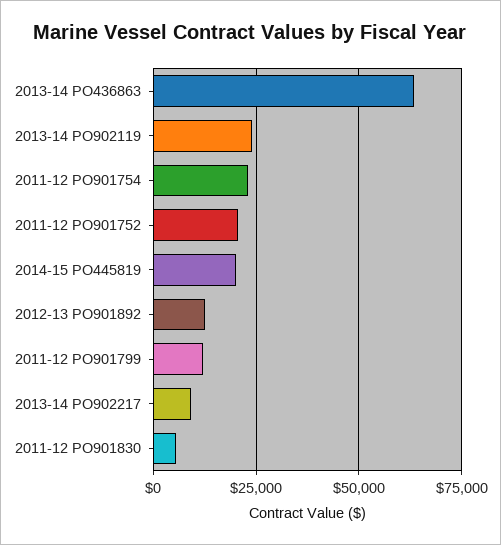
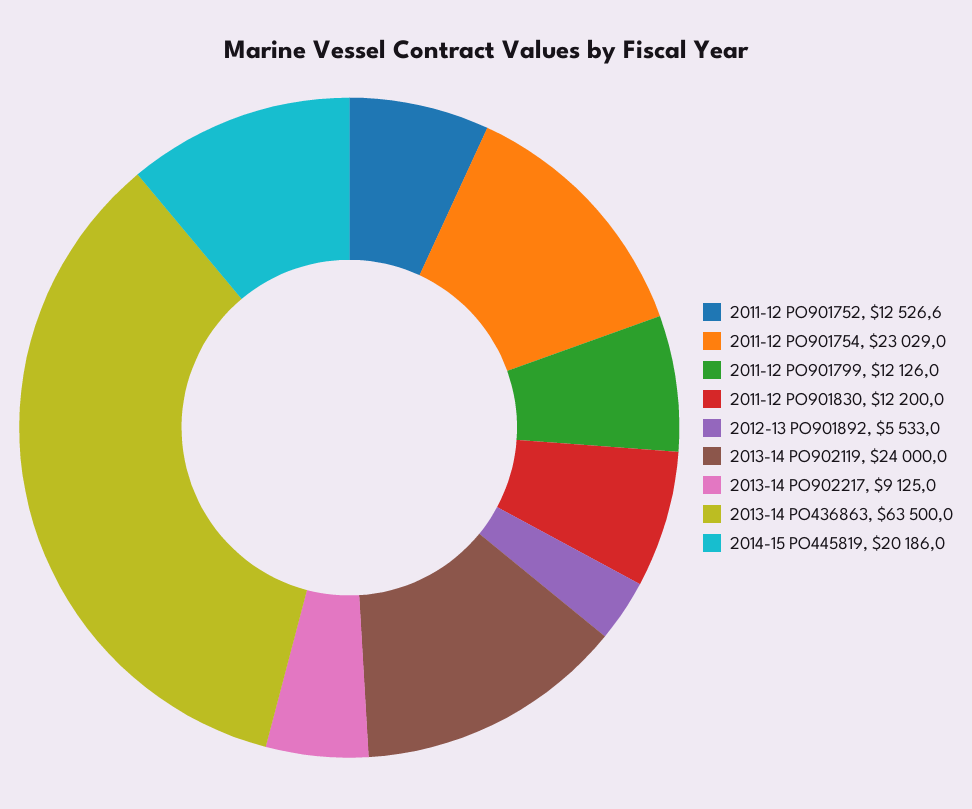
  {
    "2013-14 PO436863": 63500,
    "2013-14 PO902119": 24000,
    "2011-12 PO901754": 23029,
-   "2011-12 PO901752": 20000,
+   "2011-12 PO901752": 12526.6,
    "2014-15 PO445819": 20186,
-   "2012-13 PO901892": 12500,
+   "2012-13 PO901892": 5533,
    "2011-12 PO901799": 12126,
    "2013-14 PO902217": 9125,
-   "2011-12 PO901830": 5000
+   "2011-12 PO901830": 12200
  }

